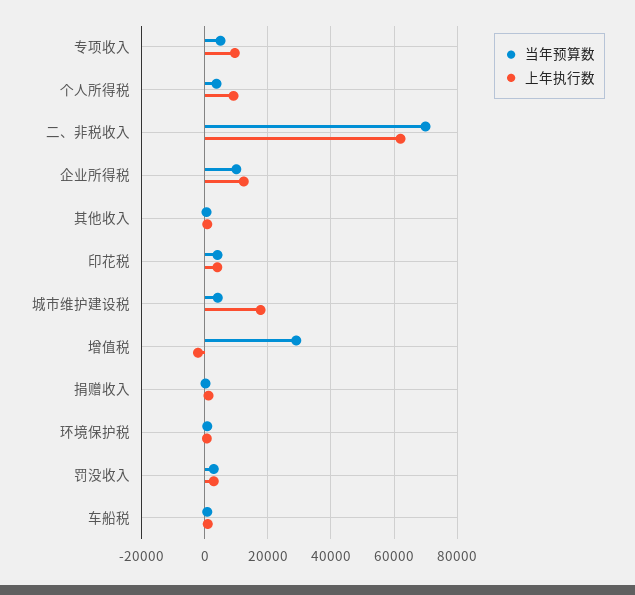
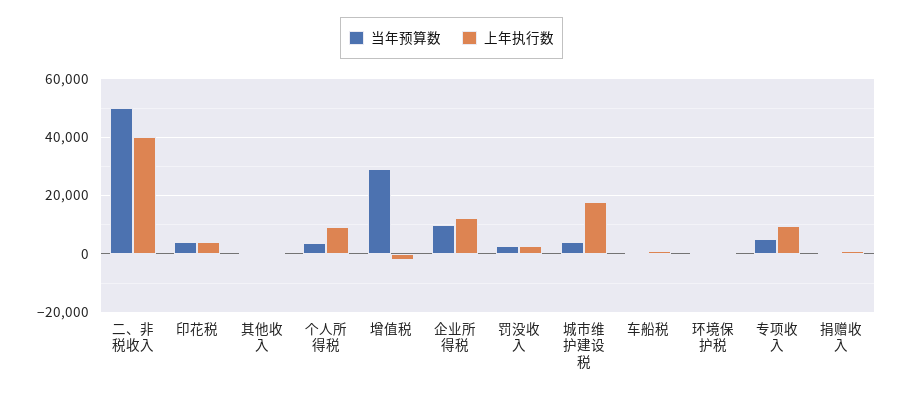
  {
    "当年预算数": {
      "专项收入": 6000,
      "个人所得税": 4000,
-     "二、非税收入": 70000,
+     "二、非税收入": 50000,
      "企业所得税": 10000,
      "其他收入": 0,
      "印花税": 4000,
      "城市维护建设税": 4000,
      "增值税": 30000,
      "捐赠收入": 0,
      "环境保护税": 0,
      "罚没收入": 2000,
      "车船税": 0
    },
    "上年执行数": {
      "专项收入": 10000,
      "个人所得税": 10000,
-     "二、非税收入": 62000,
+     "二、非税收入": 40000,
      "企业所得税": 12000,
      "其他收入": 0,
      "印花税": 4000,
      "城市维护建设税": 18000,
      "增值税": -2000,
      "捐赠收入": 2000,
      "环境保护税": 0,
      "罚没收入": 2000,
      "车船税": 0
    }
  }

